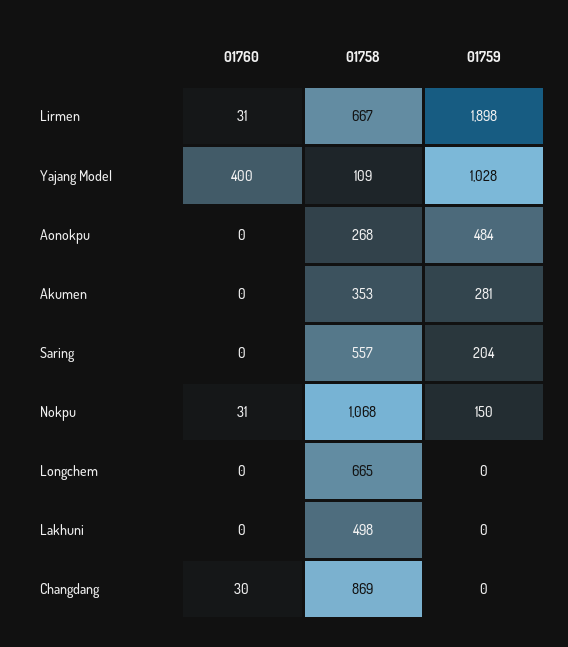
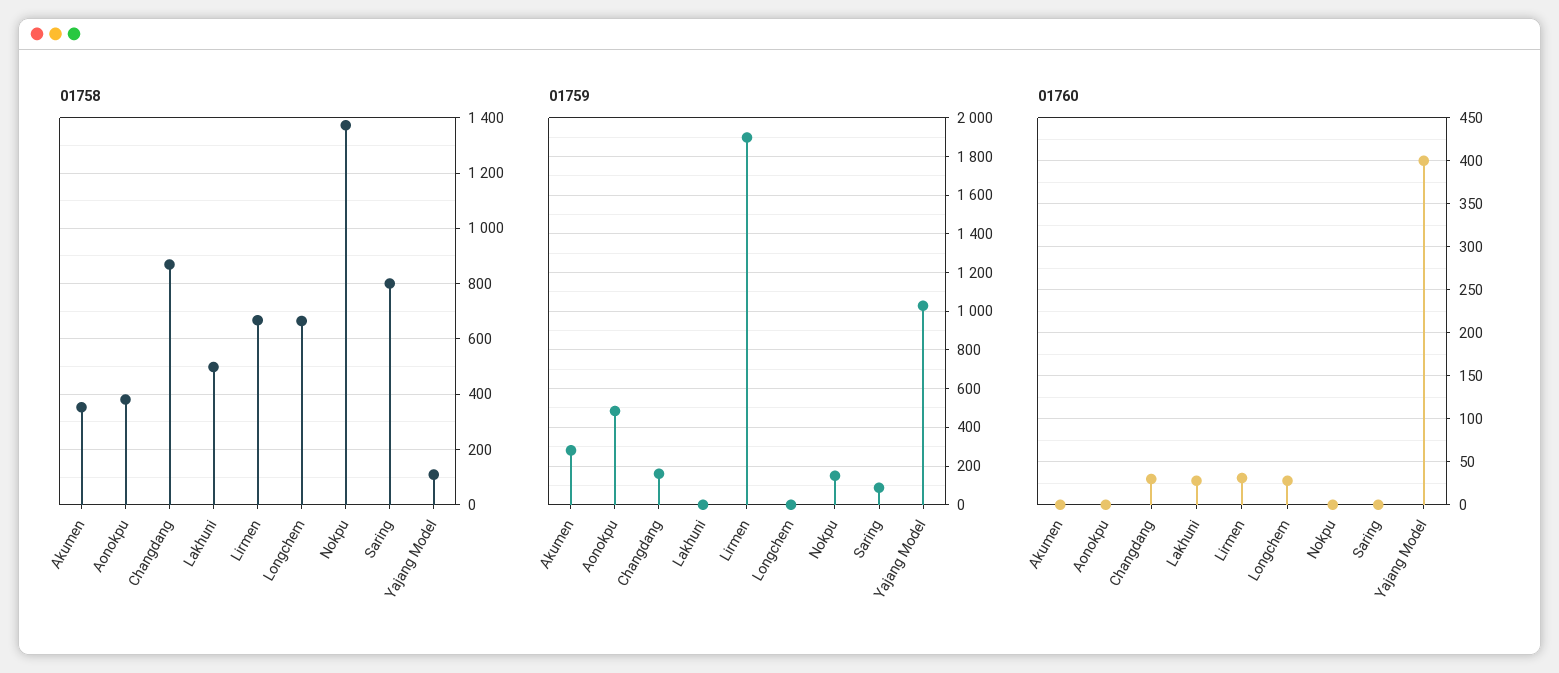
  {
    "01760": {
      "Lirmen": 31,
      "Yajang Model": 400,
      "Aonokpu": 0,
      "Akumen": 0,
      "Saring": 0,
-     "Nokpu": 31,
+     "Nokpu": 0,
-     "Longchem": 0,
+     "Longchem": 30,
-     "Lakhuni": 0,
+     "Lakhuni": 30,
      "Changdang": 30
    },
    "01758": {
      "Lirmen": 667,
      "Yajang Model": 109,
-     "Aonokpu": 268,
+     "Aonokpu": 375,
      "Akumen": 353,
-     "Saring": 557,
+     "Saring": 800,
-     "Nokpu": 1068,
+     "Nokpu": 1375,
      "Longchem": 665,
      "Lakhuni": 498,
      "Changdang": 869
    },
    "01759": {
      "Lirmen": 1898,
      "Yajang Model": 1028,
      "Aonokpu": 484,
      "Akumen": 281,
-     "Saring": 204,
+     "Saring": 100,
      "Nokpu": 150,
      "Longchem": 0,
      "Lakhuni": 0,
-     "Changdang": 0
+     "Changdang": 150
    }
  }

